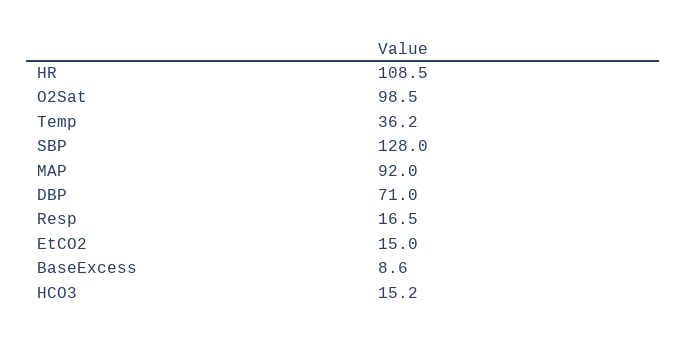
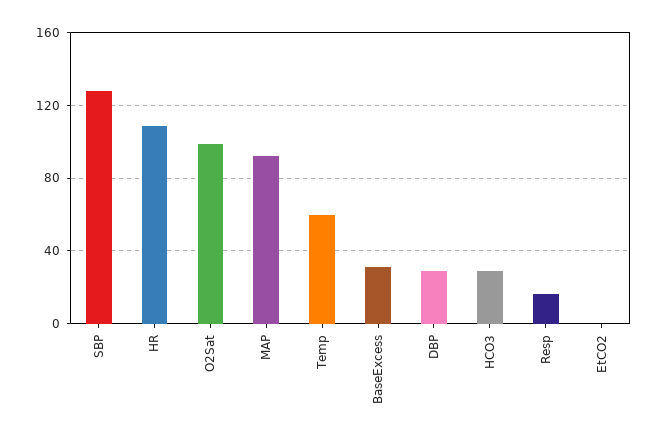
  {
    "HR": 108.5,
    "O2Sat": 98.5,
-   "Temp": 36.2,
+   "Temp": 60,
    "SBP": 128,
    "MAP": 92,
-   "DBP": 71,
+   "DBP": 30,
    "Resp": 16.5,
-   "EtCO2": 15,
+   "EtCO2": 0,
-   "BaseExcess": 8.6,
+   "BaseExcess": 30,
-   "HCO3": 15.2
+   "HCO3": 30
  }

